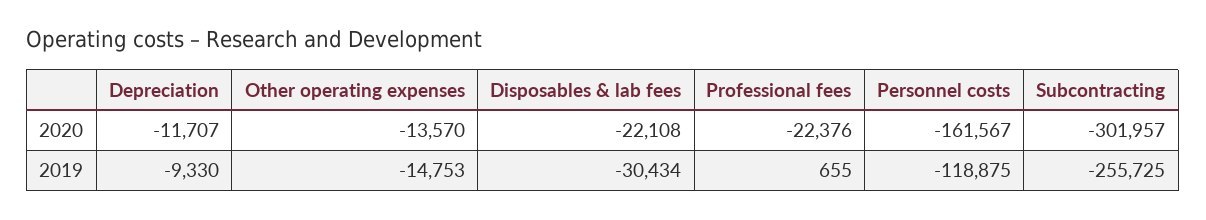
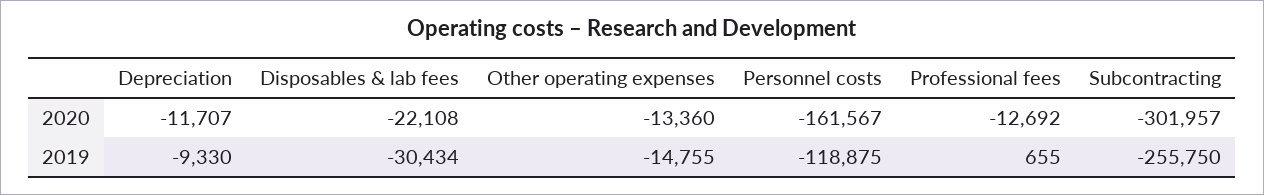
  {
    "Depreciation": {
      "2020": -11707,
      "2019": -9330
    },
    "Other operating expenses": {
-     "2020": -13570,
+     "2020": -13360,
-     "2019": -14753
+     "2019": -14755
    },
    "Disposables & lab fees": {
      "2020": -22108,
      "2019": -30434
    },
    "Professional fees": {
-     "2020": -22376,
+     "2020": -12692,
      "2019": 655
    },
    "Personnel costs": {
      "2020": -161567,
      "2019": -118875
    },
    "Subcontracting": {
      "2020": -301957,
-     "2019": -255725
+     "2019": -255750
    }
  }

